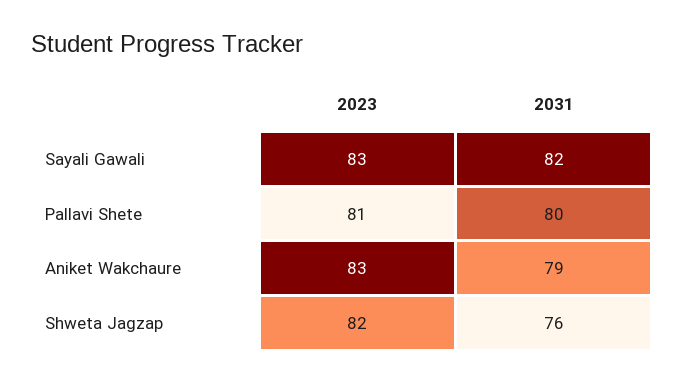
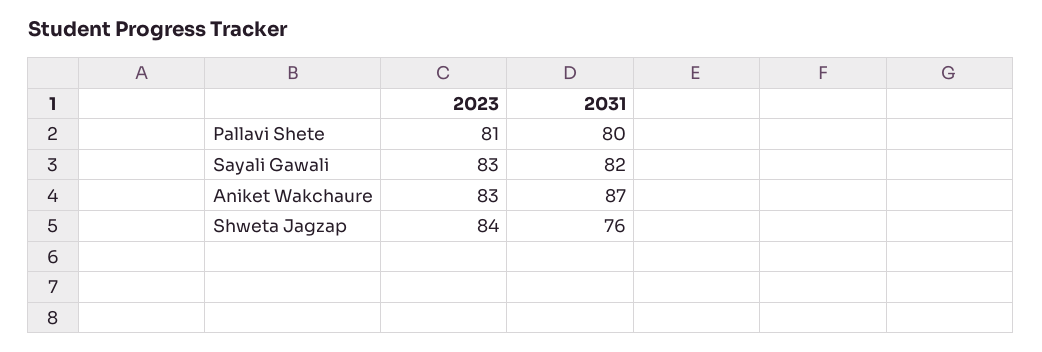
  {
    "2023": {
      "Sayali Gawali": 83,
      "Pallavi Shete": 81,
      "Aniket Wakchaure": 83,
-     "Shweta Jagzap": 82
+     "Shweta Jagzap": 84
    },
    "2031": {
      "Sayali Gawali": 82,
      "Pallavi Shete": 80,
-     "Aniket Wakchaure": 79,
+     "Aniket Wakchaure": 87,
      "Shweta Jagzap": 76
    }
  }

